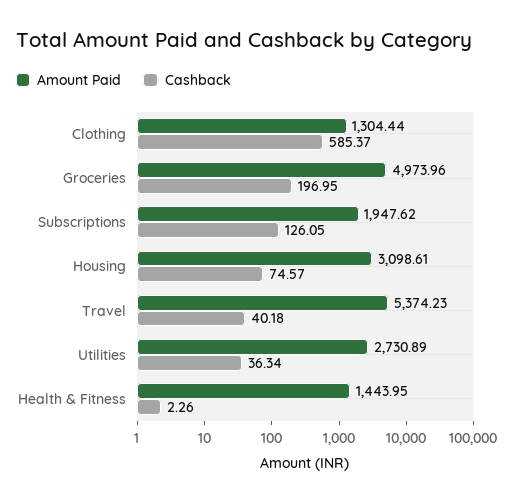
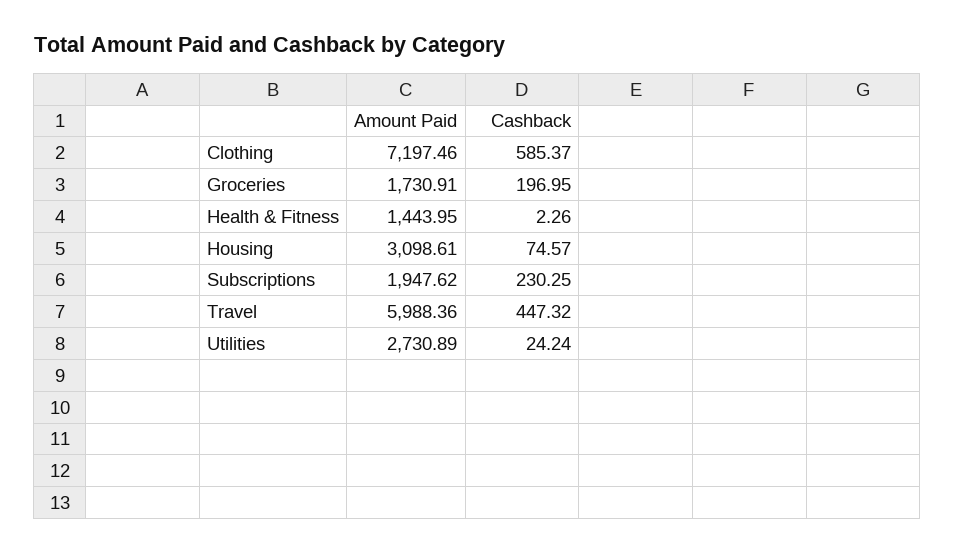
  {
    "Amount Paid": {
-     "Clothing": 1304.44,
+     "Clothing": 7197.46,
-     "Groceries": 4973.96,
+     "Groceries": 1730.91,
      "Subscriptions": 1947.62,
      "Housing": 3098.61,
-     "Travel": 5374.23,
+     "Travel": 5988.36,
      "Utilities": 2730.89,
      "Health & Fitness": 1443.95
    },
    "Cashback": {
      "Clothing": 585.37,
      "Groceries": 196.95,
-     "Subscriptions": 126.05,
+     "Subscriptions": 230.25,
      "Housing": 74.57,
-     "Travel": 40.18,
+     "Travel": 447.32,
-     "Utilities": 36.34,
+     "Utilities": 24.24,
      "Health & Fitness": 2.26
    }
  }

